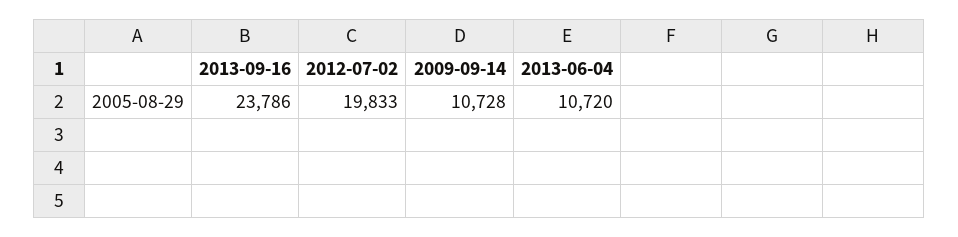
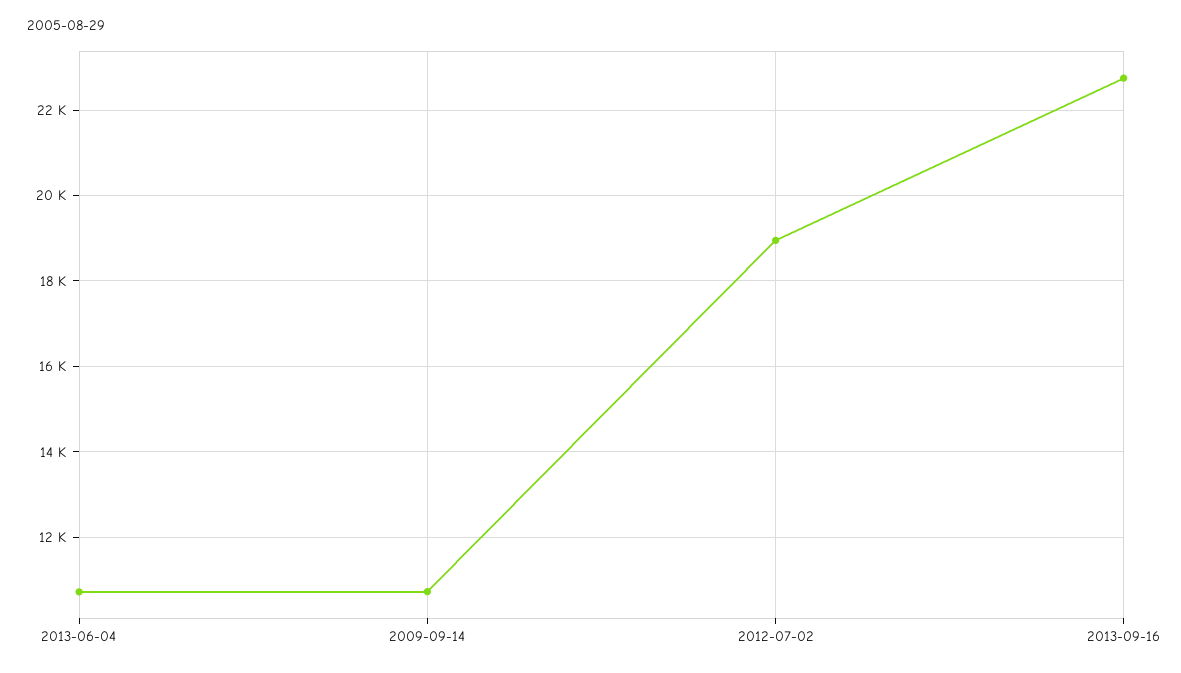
  {
-   "2013-09-16": 23786,
+   "2013-09-16": 22800,
-   "2012-07-02": 19833,
+   "2012-07-02": 19000,
    "2009-09-14": 10728,
    "2013-06-04": 10720
  }

